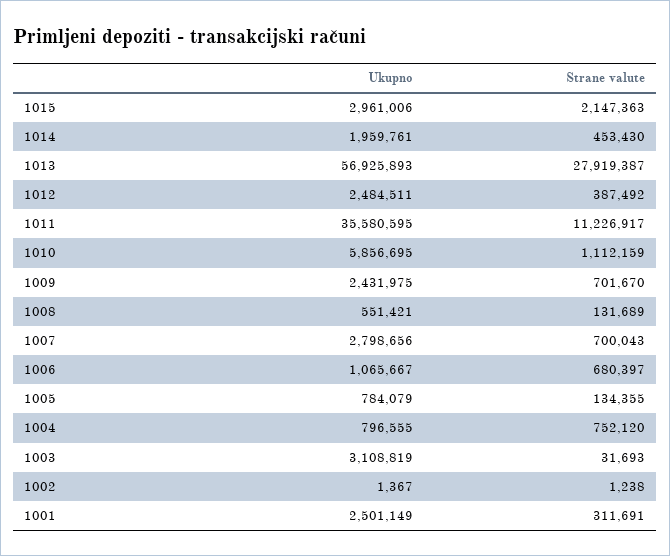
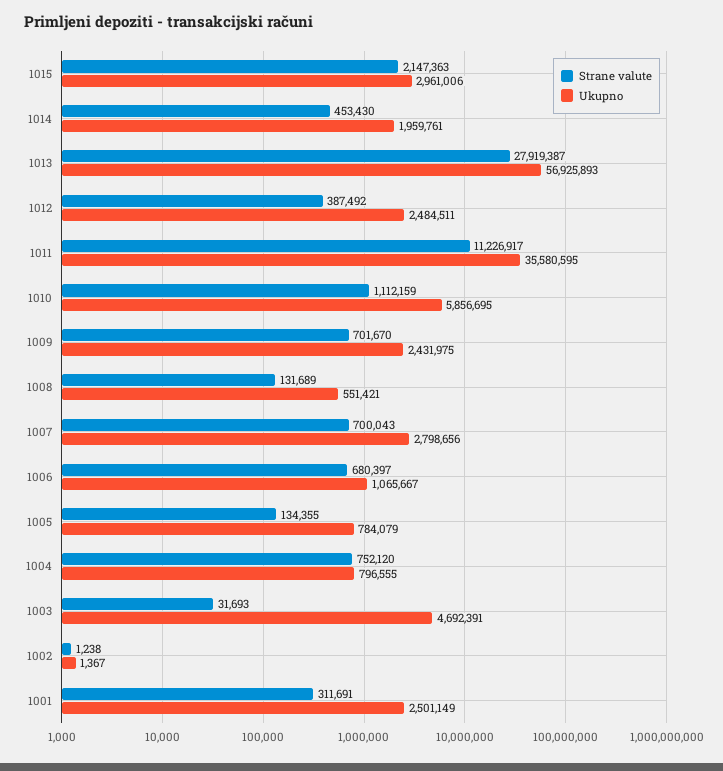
  {
    "Ukupno": {
      "1015": 2961006,
      "1014": 1959761,
      "1013": 56925893,
      "1012": 2484511,
      "1011": 35580595,
      "1010": 5856695,
      "1009": 2431975,
      "1008": 551421,
      "1007": 2798656,
      "1006": 1065667,
      "1005": 784079,
      "1004": 796555,
-     "1003": 3108819,
+     "1003": 4692391,
      "1002": 1367,
      "1001": 2501149
    },
    "Strane valute": {
      "1015": 2147363,
      "1014": 453430,
      "1013": 27919387,
      "1012": 387492,
      "1011": 11226917,
      "1010": 1112159,
      "1009": 701670,
      "1008": 131689,
      "1007": 700043,
      "1006": 680397,
      "1005": 134355,
      "1004": 752120,
      "1003": 31693,
      "1002": 1238,
      "1001": 311691
    }
  }

